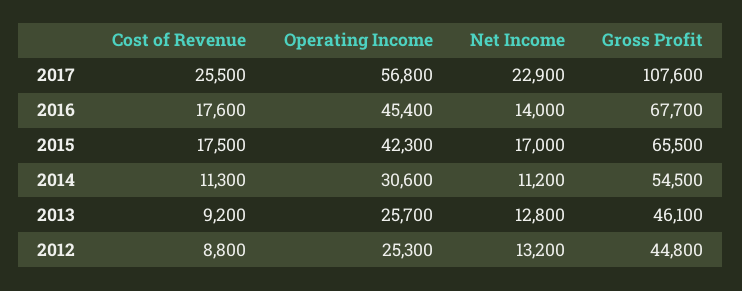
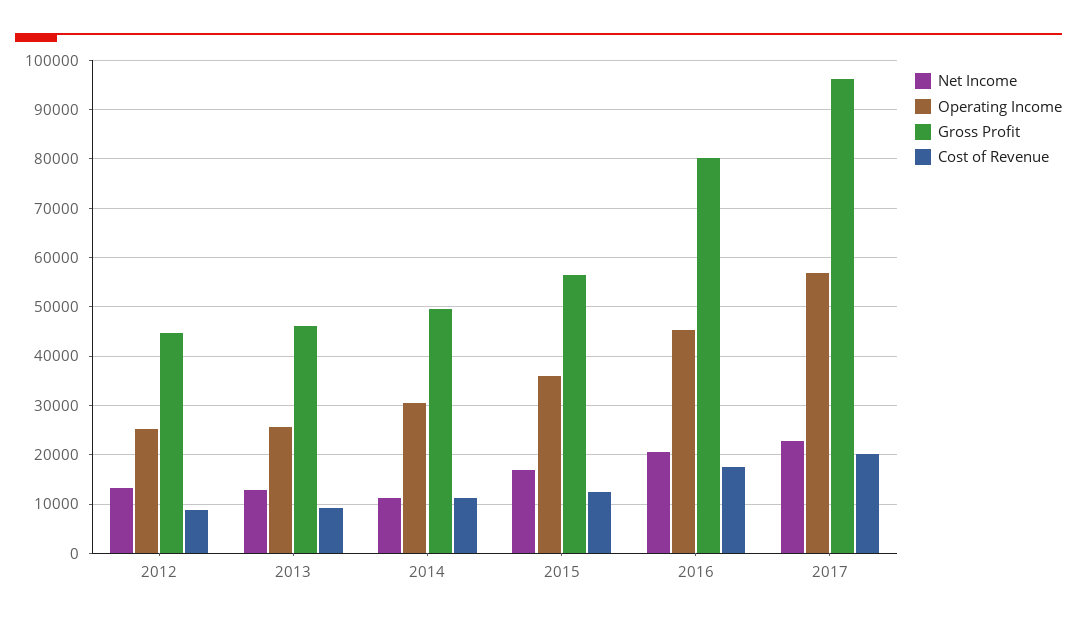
  {
    "Cost of Revenue": {
-     "2017": 25500,
+     "2017": 20000,
      "2016": 17600,
-     "2015": 17500,
+     "2015": 12000,
      "2014": 11300,
      "2013": 9200,
      "2012": 8800
    },
    "Operating Income": {
      "2017": 56800,
      "2016": 45400,
-     "2015": 42300,
+     "2015": 36000,
      "2014": 30600,
      "2013": 25700,
      "2012": 25300
    },
    "Net Income": {
      "2017": 22900,
-     "2016": 14000,
+     "2016": 20000,
      "2015": 17000,
      "2014": 11200,
      "2013": 12800,
      "2012": 13200
    },
    "Gross Profit": {
-     "2017": 107600,
+     "2017": 96000,
-     "2016": 67700,
+     "2016": 80000,
-     "2015": 65500,
+     "2015": 56000,
-     "2014": 54500,
+     "2014": 50000,
      "2013": 46100,
      "2012": 44800
    }
  }

